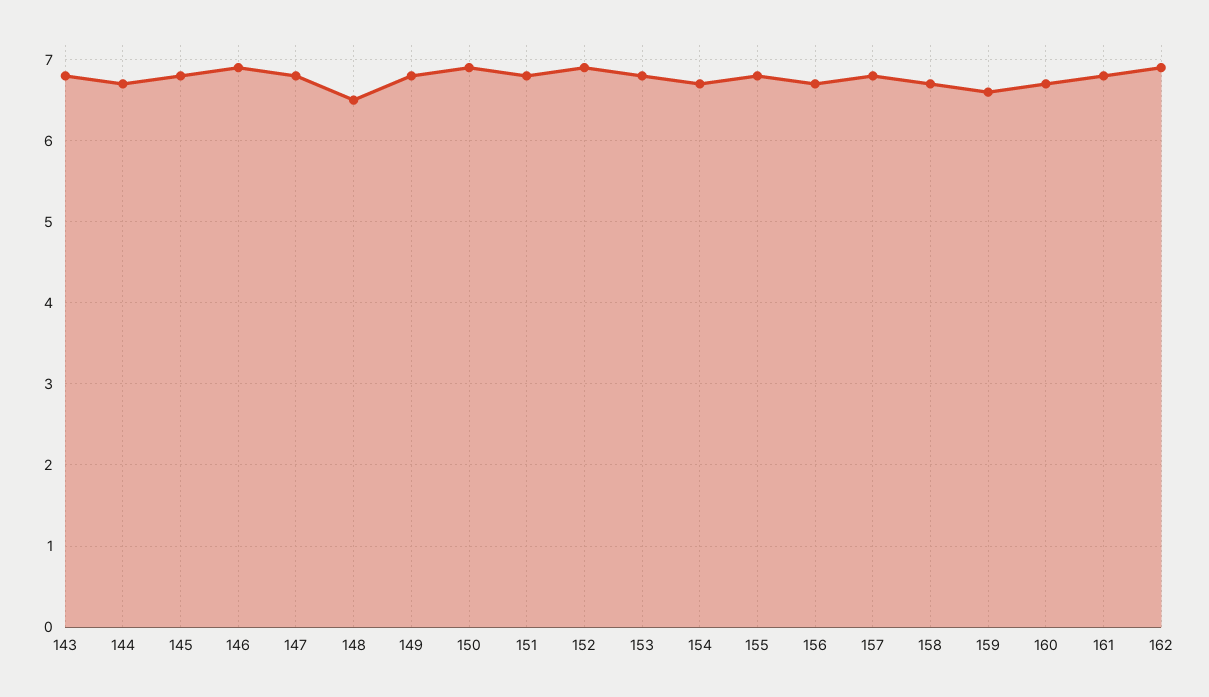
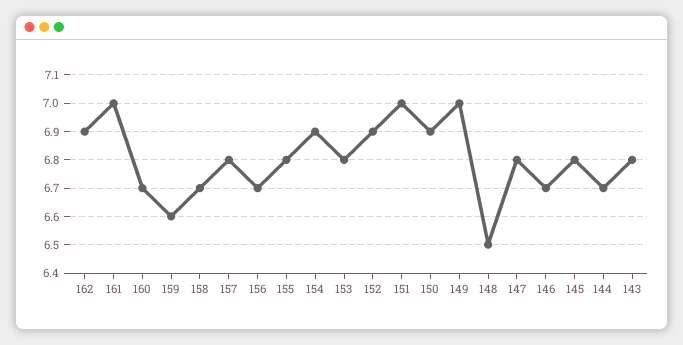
  {
    "143": 6.8,
    "144": 6.7,
    "145": 6.8,
-   "146": 6.9,
+   "146": 6.7,
    "147": 6.8,
    "148": 6.5,
-   "149": 6.8,
+   "149": 7,
    "150": 6.9,
-   "151": 6.8,
+   "151": 7,
    "152": 6.9,
    "153": 6.8,
-   "154": 6.7,
+   "154": 6.9,
    "155": 6.8,
    "156": 6.7,
    "157": 6.8,
    "158": 6.7,
    "159": 6.6,
    "160": 6.7,
-   "161": 6.8,
+   "161": 7,
    "162": 6.9
  }

